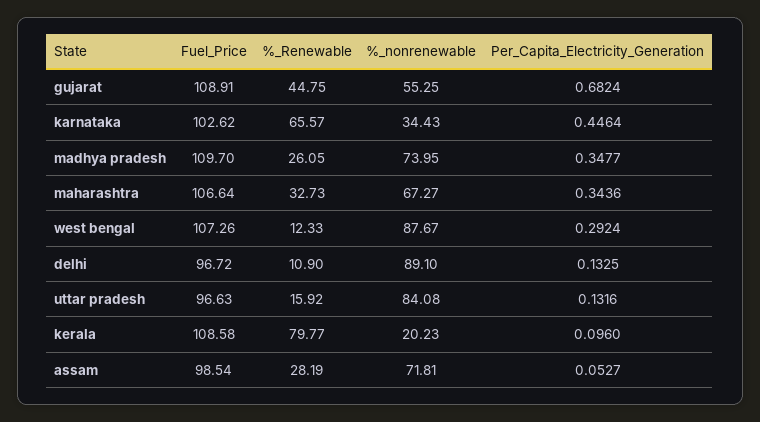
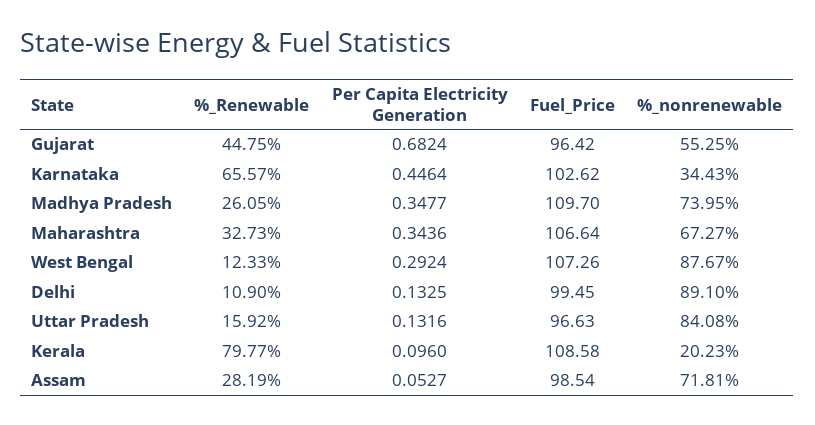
  {
    "Fuel_Price": {
-     "gujarat": 108.91,
+     "gujarat": 96.42,
      "karnataka": 102.62,
      "madhya pradesh": 109.7,
      "maharashtra": 106.64,
      "west bengal": 107.26,
-     "delhi": 96.72,
+     "delhi": 99.45,
      "uttar pradesh": 96.63,
      "kerala": 108.58,
      "assam": 98.54
    },
    "%_Renewable": {
      "gujarat": 44.75,
      "karnataka": 65.57,
      "madhya pradesh": 26.05,
      "maharashtra": 32.73,
      "west bengal": 12.33,
      "delhi": 10.9,
      "uttar pradesh": 15.92,
      "kerala": 79.77,
      "assam": 28.19
    },
    "%_nonrenewable": {
      "gujarat": 55.25,
      "karnataka": 34.43,
      "madhya pradesh": 73.95,
      "maharashtra": 67.27,
      "west bengal": 87.67,
      "delhi": 89.1,
      "uttar pradesh": 84.08,
      "kerala": 20.23,
      "assam": 71.81
    },
    "Per_Capita_Electricity_Generation": {
      "gujarat": 0.6824,
      "karnataka": 0.4464,
      "madhya pradesh": 0.3477,
      "maharashtra": 0.3436,
      "west bengal": 0.2924,
      "delhi": 0.1325,
      "uttar pradesh": 0.1316,
      "kerala": 0.096,
      "assam": 0.0527
    }
  }

